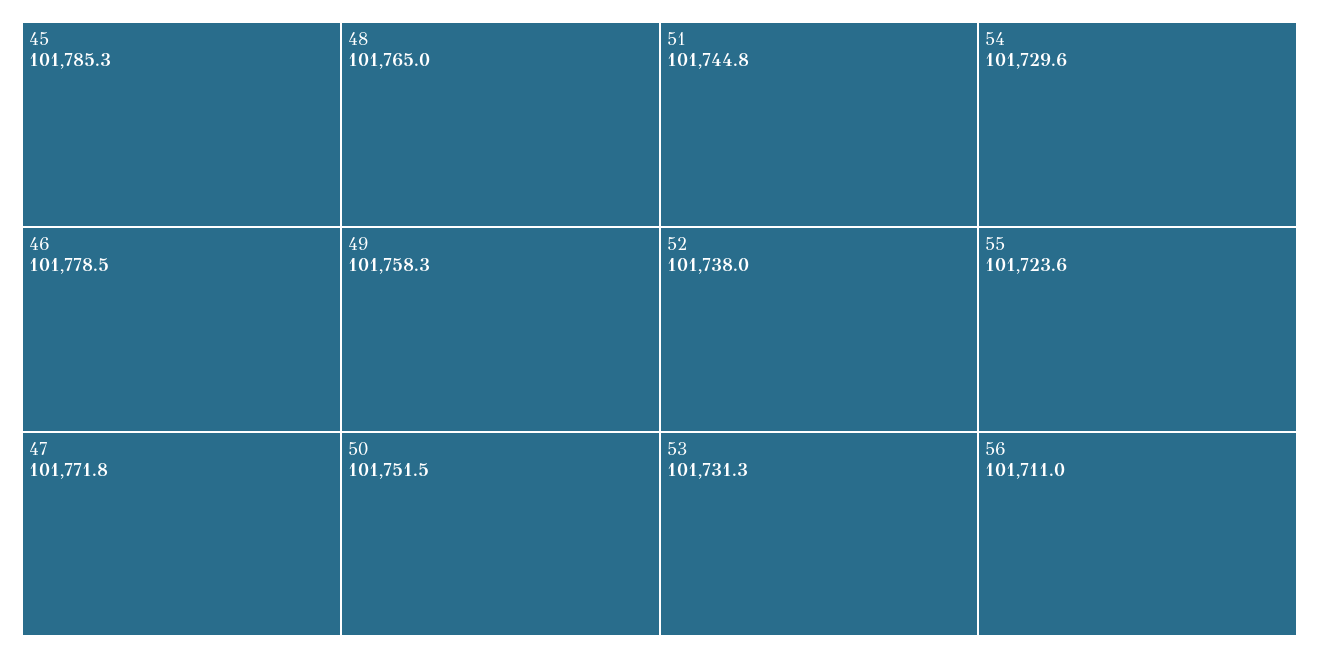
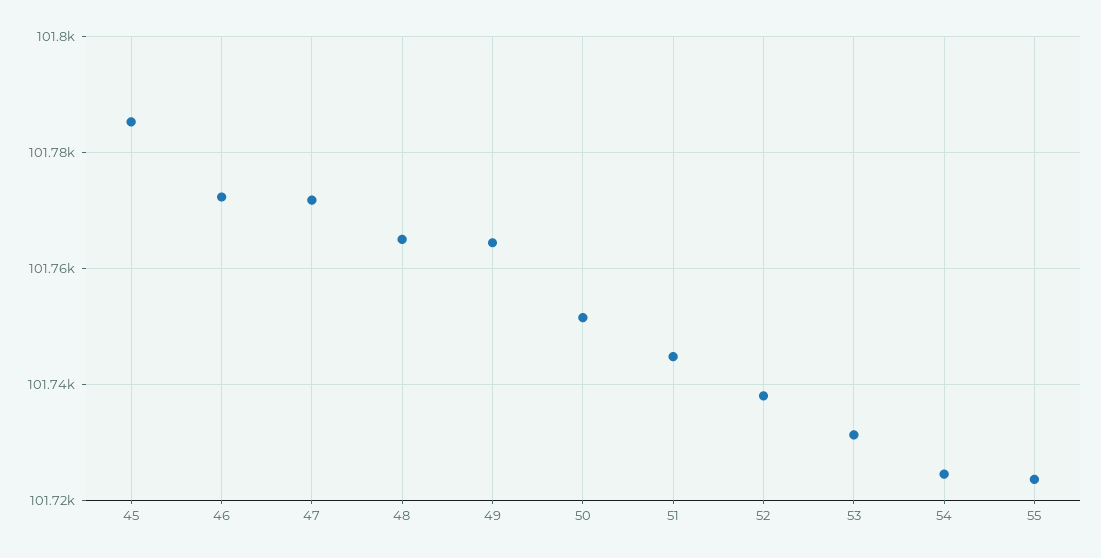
  {
    "45": 101785.3,
-   "46": 101778.5,
+   "46": 101772,
    "47": 101771.8,
    "48": 101765,
-   "49": 101758.3,
+   "49": 101764,
    "50": 101751.5,
    "51": 101744.8,
    "52": 101738,
    "53": 101731.3,
-   "54": 101729.6,
+   "54": 101724,
-   "55": 101723.6,
+   "55": 101723.6
-   "56": 101711
  }

